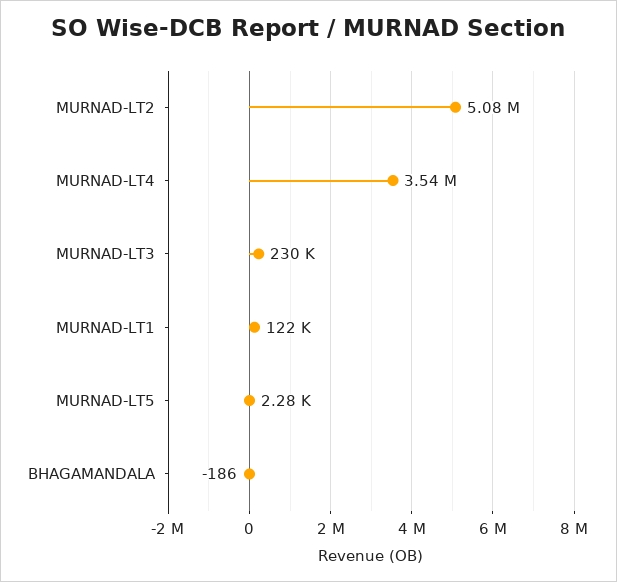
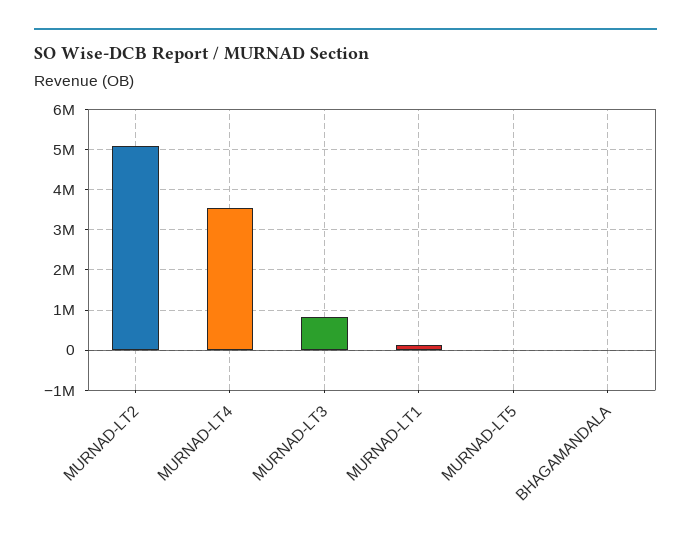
  {
    "MURNAD-LT2": 5080000,
    "MURNAD-LT4": 3540000,
-   "MURNAD-LT3": 230000,
+   "MURNAD-LT3": 800000,
    "MURNAD-LT1": 122000,
    "MURNAD-LT5": 2280,
    "BHAGAMANDALA": -186
  }

